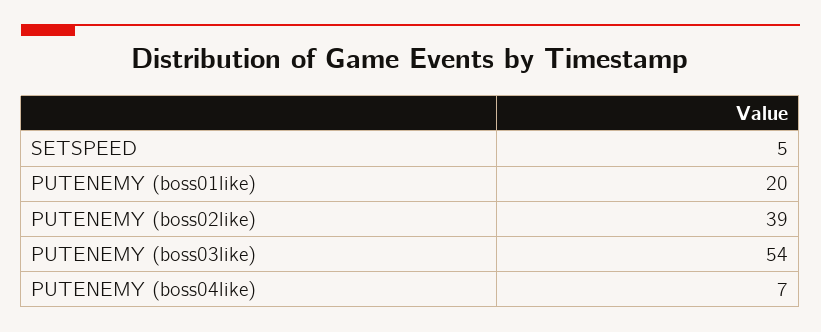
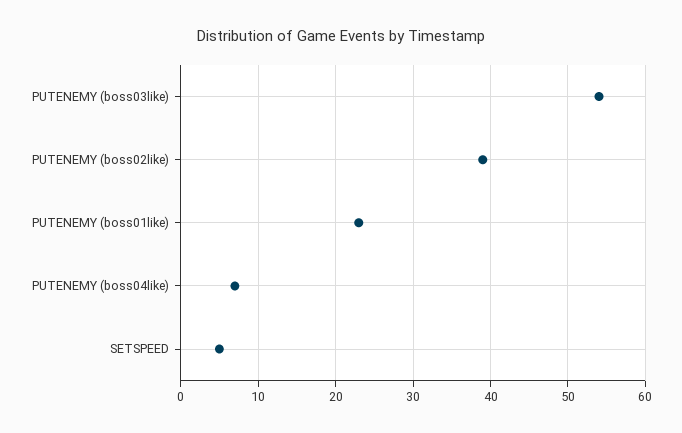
  {
    "SETSPEED": 5,
-   "PUTENEMY (boss01like)": 20,
+   "PUTENEMY (boss01like)": 23,
    "PUTENEMY (boss02like)": 39,
    "PUTENEMY (boss03like)": 54,
    "PUTENEMY (boss04like)": 7
  }

